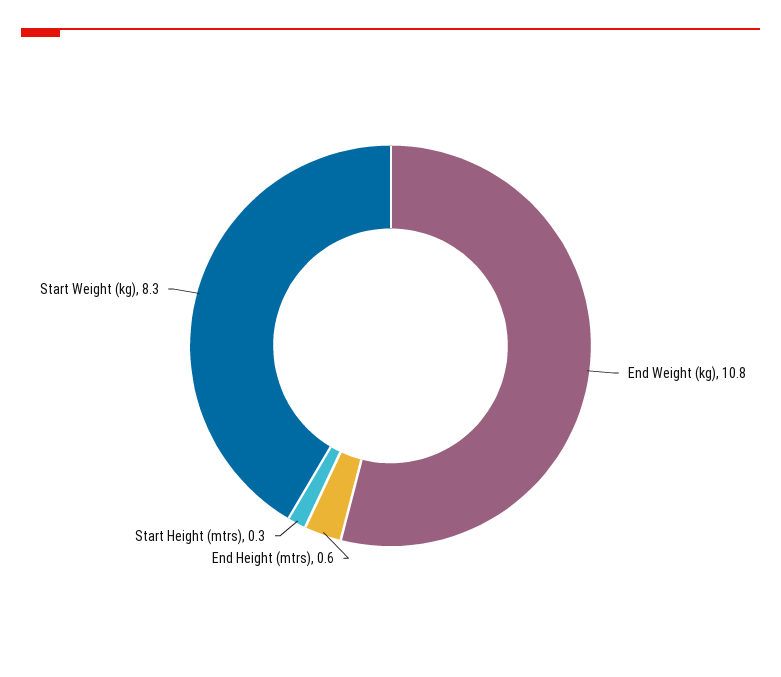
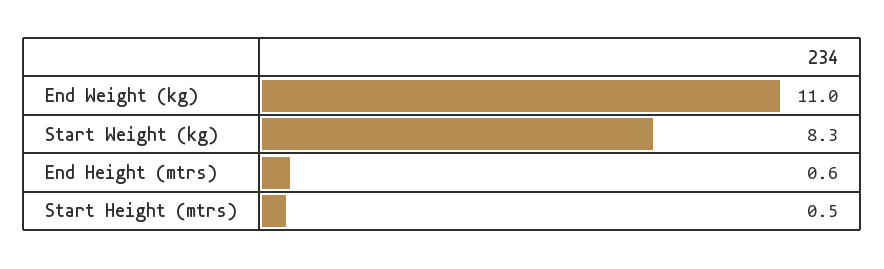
  {
-   "End Weight (kg)": 10.8,
+   "End Weight (kg)": 11,
    "End Height (mtrs)": 0.6,
-   "Start Height (mtrs)": 0.3,
+   "Start Height (mtrs)": 0.5,
    "Start Weight (kg)": 8.3
  }

